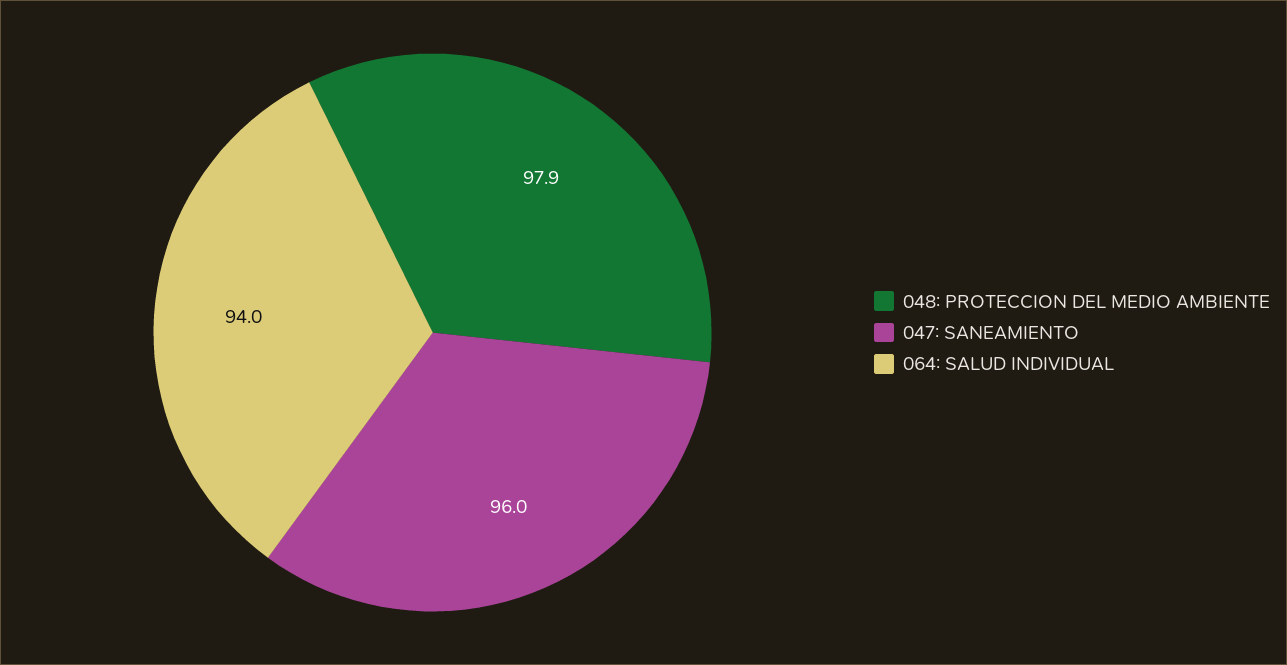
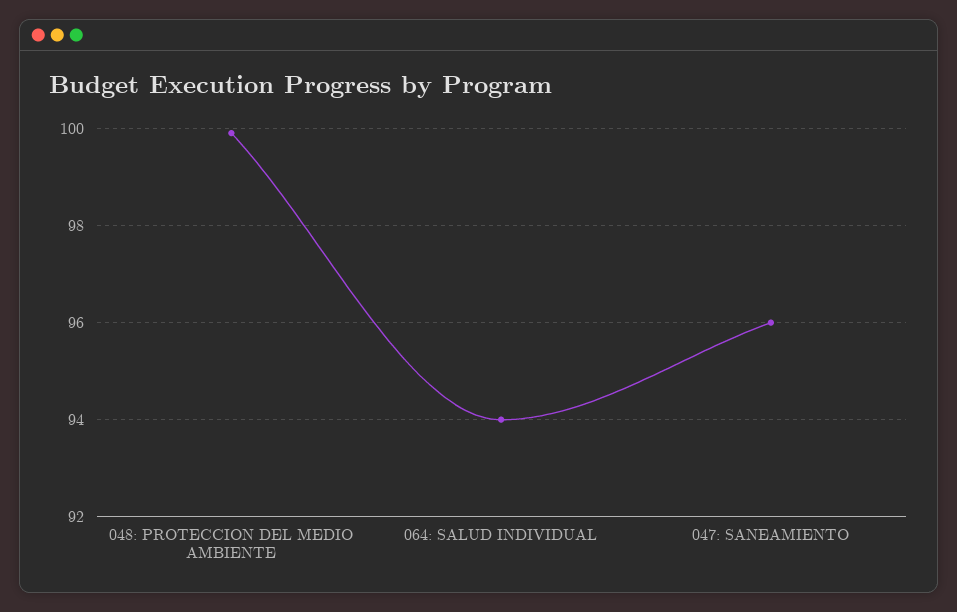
  {
-   "048: PROTECCION DEL MEDIO AMBIENTE": 97.9,
+   "048: PROTECCION DEL MEDIO AMBIENTE": 100,
    "047: SANEAMIENTO": 96,
    "064: SALUD INDIVIDUAL": 94
  }

